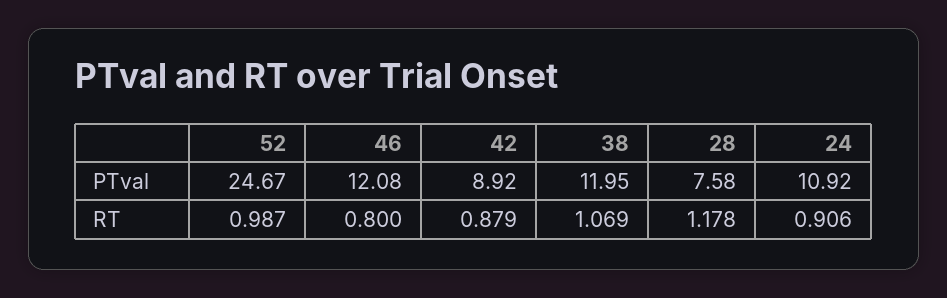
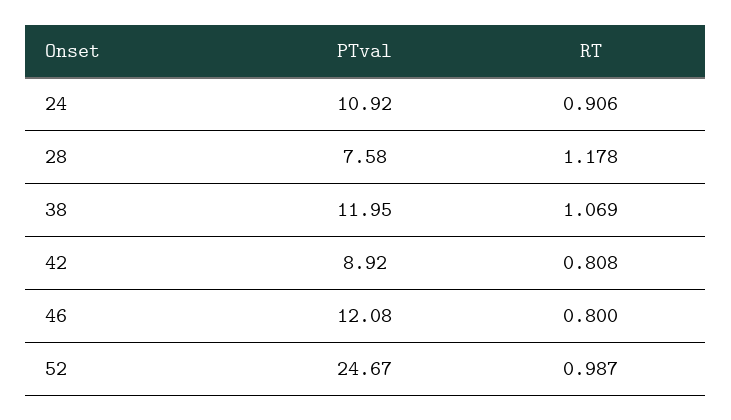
  {
    "52": {
      "PTval": 24.67,
      "RT": 0.987
    },
    "46": {
      "PTval": 12.08,
      "RT": 0.8
    },
    "42": {
      "PTval": 8.92,
-     "RT": 0.879
+     "RT": 0.808
    },
    "38": {
      "PTval": 11.95,
      "RT": 1.069
    },
    "28": {
      "PTval": 7.58,
      "RT": 1.178
    },
    "24": {
      "PTval": 10.92,
      "RT": 0.906
    }
  }

